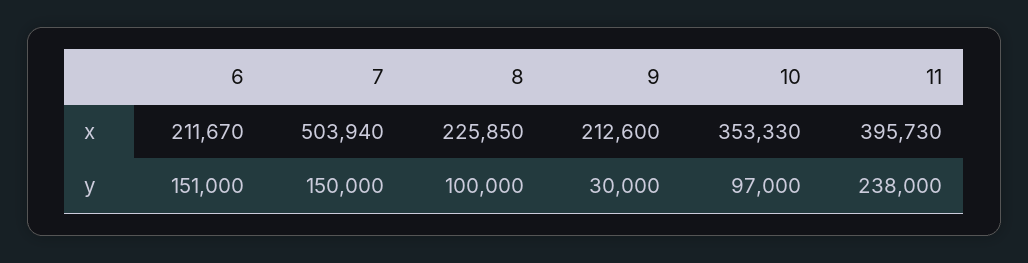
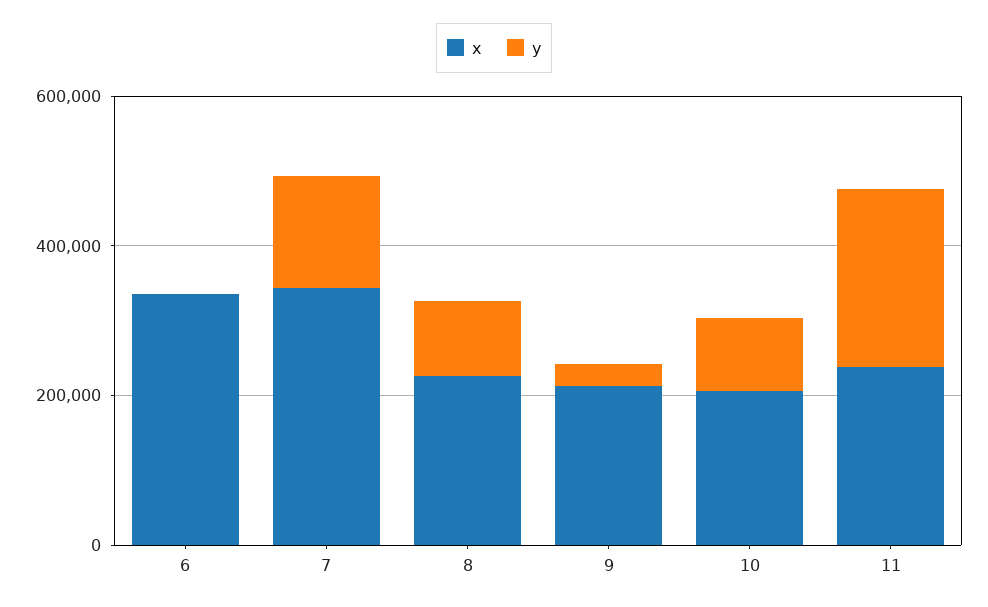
  {
    "x": {
-     "6": 211670,
+     "6": 350000,
-     "7": 503940,
+     "7": 350000,
      "8": 225850,
      "9": 212600,
-     "10": 353330,
+     "10": 200000,
-     "11": 395730
+     "11": 250000
    },
    "y": {
-     "6": 151000,
+     "6": 0,
      "7": 150000,
      "8": 100000,
      "9": 30000,
      "10": 97000,
      "11": 238000
    }
  }

